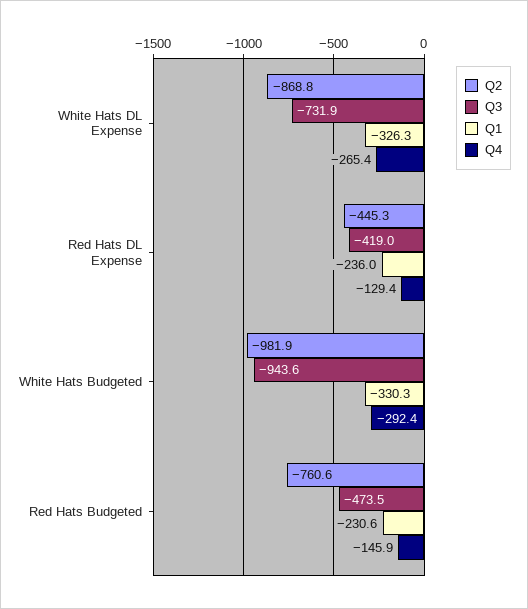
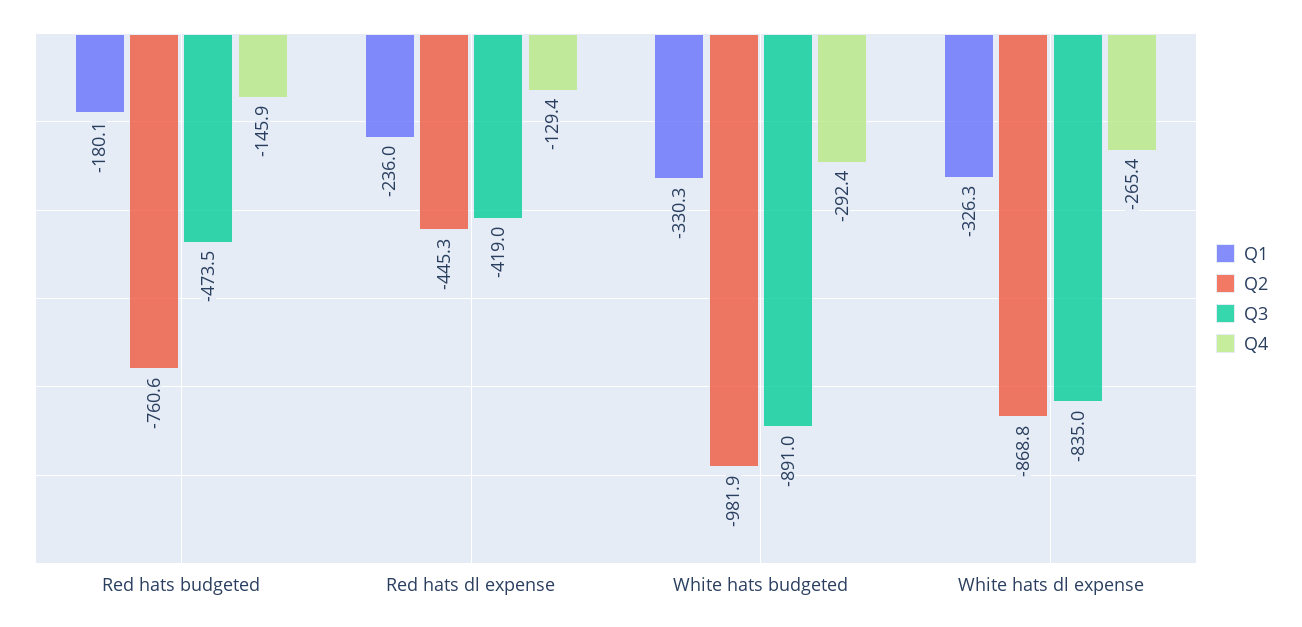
  {
    "Q2": {
      "White Hats DL Expense": -868.8,
      "Red Hats DL Expense": -445.3,
      "White Hats Budgeted": -981.9,
      "Red Hats Budgeted": -760.6
    },
    "Q3": {
-     "White Hats DL Expense": -731.9,
+     "White Hats DL Expense": -835,
      "Red Hats DL Expense": -419,
-     "White Hats Budgeted": -943.6,
+     "White Hats Budgeted": -891,
      "Red Hats Budgeted": -473.5
    },
    "Q1": {
      "White Hats DL Expense": -326.3,
      "Red Hats DL Expense": -236,
      "White Hats Budgeted": -330.3,
-     "Red Hats Budgeted": -230.6
+     "Red Hats Budgeted": -180.1
    },
    "Q4": {
      "White Hats DL Expense": -265.4,
      "Red Hats DL Expense": -129.4,
      "White Hats Budgeted": -292.4,
      "Red Hats Budgeted": -145.9
    }
  }

